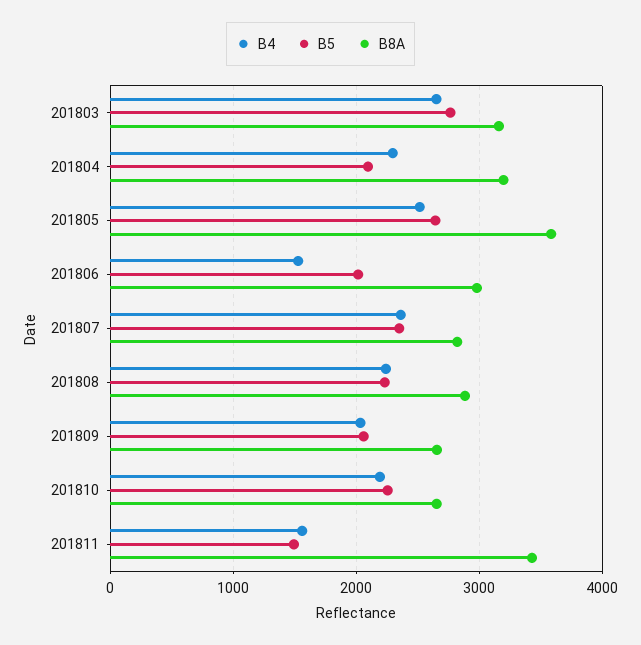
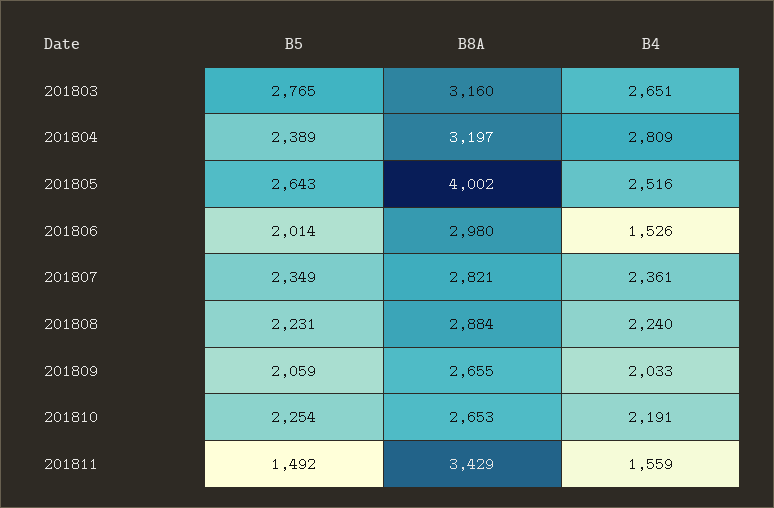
  {
    "B4": {
      "201803": 2651,
-     "201804": 2300,
+     "201804": 2809,
      "201805": 2516,
      "201806": 1526,
      "201807": 2361,
      "201808": 2240,
      "201809": 2033,
      "201810": 2191,
      "201811": 1559
    },
    "B5": {
      "201803": 2765,
-     "201804": 2100,
+     "201804": 2389,
      "201805": 2643,
      "201806": 2014,
      "201807": 2349,
      "201808": 2231,
      "201809": 2059,
      "201810": 2254,
      "201811": 1492
    },
    "B8A": {
      "201803": 3160,
      "201804": 3197,
-     "201805": 3600,
+     "201805": 4002,
      "201806": 2980,
      "201807": 2821,
      "201808": 2884,
      "201809": 2655,
      "201810": 2653,
      "201811": 3429
    }
  }

